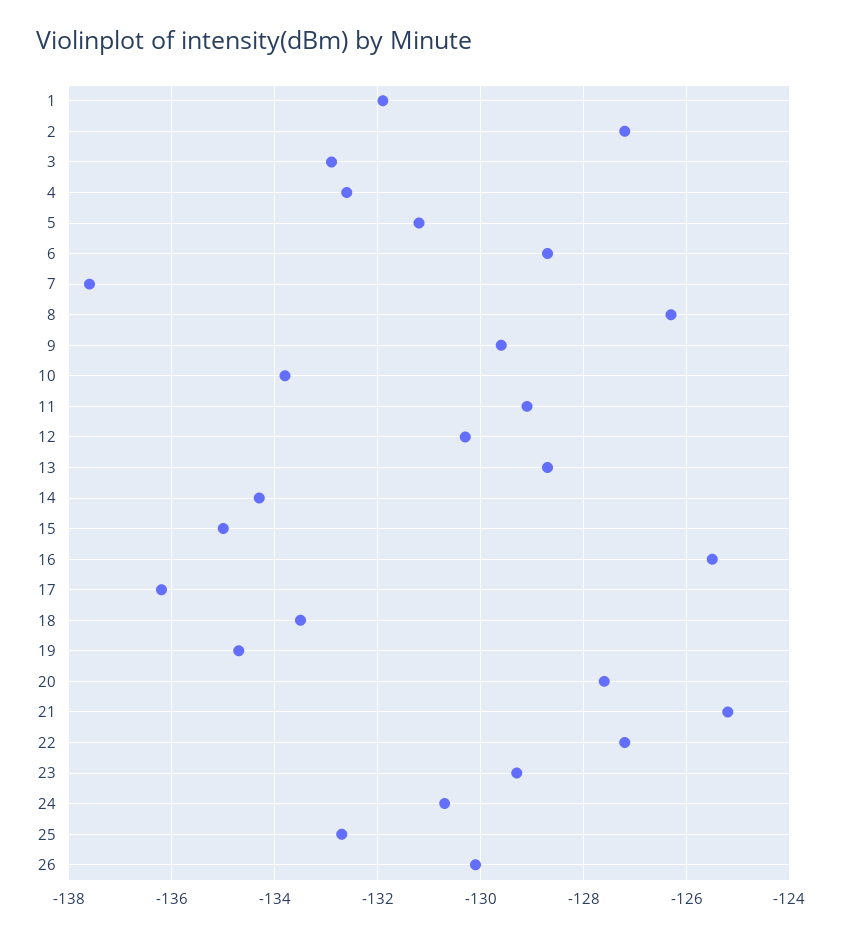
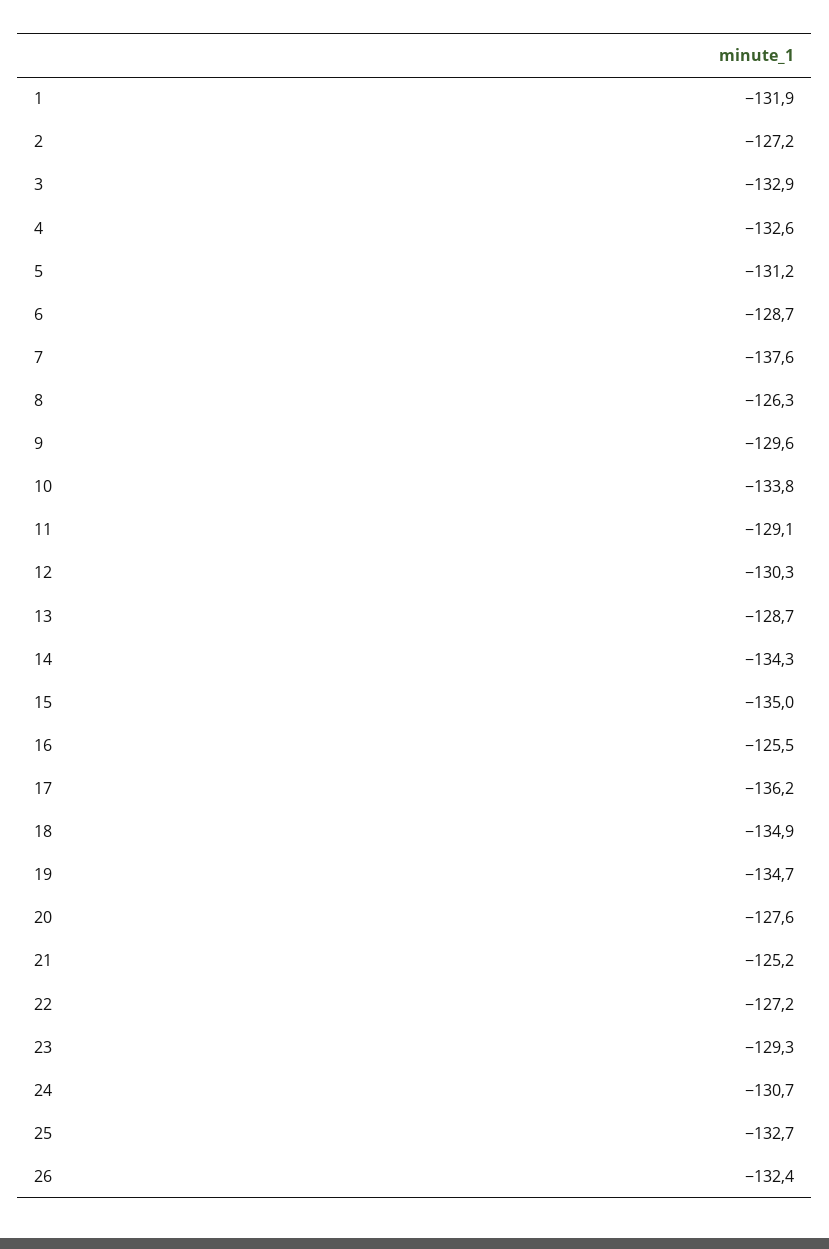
  {
    "1": -131.9,
    "2": -127.2,
    "3": -132.9,
    "4": -132.6,
    "5": -131.2,
    "6": -128.7,
    "7": -137.6,
    "8": -126.3,
    "9": -129.6,
    "10": -133.8,
    "11": -129.1,
    "12": -130.3,
    "13": -128.7,
    "14": -134.3,
    "15": -135,
    "16": -125.5,
    "17": -136.2,
-   "18": -133.5,
+   "18": -134.9,
    "19": -134.7,
    "20": -127.6,
    "21": -125.2,
    "22": -127.2,
    "23": -129.3,
    "24": -130.7,
    "25": -132.7,
-   "26": -130
+   "26": -132.4
  }

